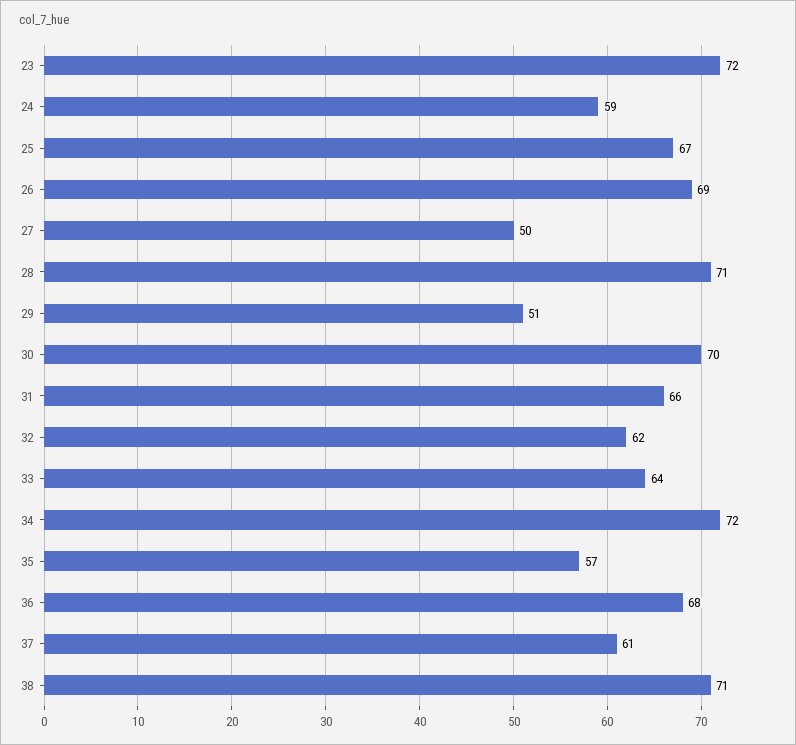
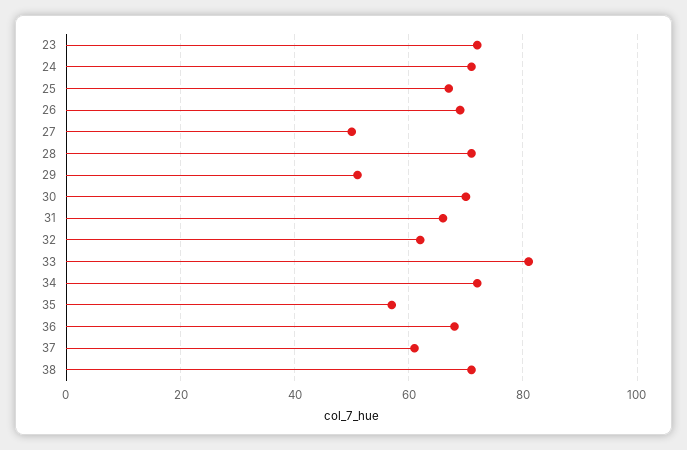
  {
    "23": 72,
-   "24": 59,
+   "24": 70,
    "25": 67,
    "26": 69,
    "27": 50,
    "28": 71,
    "29": 51,
    "30": 70,
    "31": 66,
    "32": 62,
-   "33": 64,
+   "33": 80,
    "34": 72,
    "35": 57,
    "36": 68,
    "37": 61,
    "38": 71
  }

